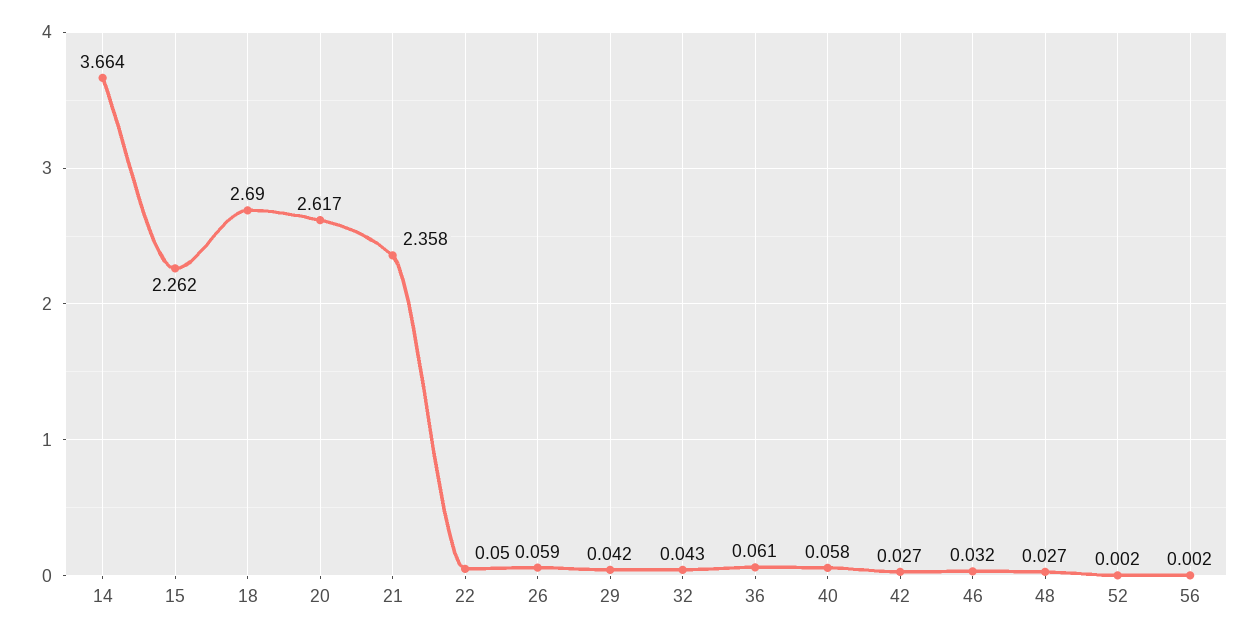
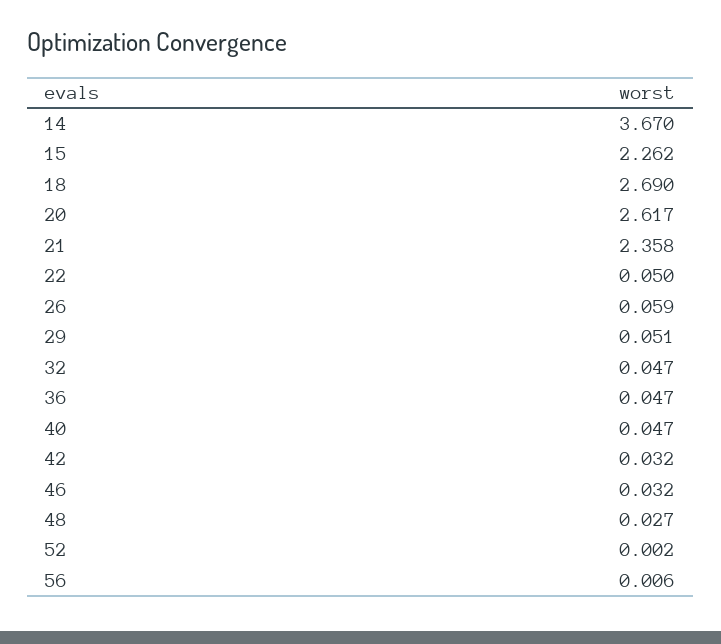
  {
-   "14": 3.664,
+   "14": 3.67,
    "15": 2.262,
    "18": 2.69,
    "20": 2.617,
    "21": 2.358,
    "22": 0.05,
    "26": 0.059,
-   "29": 0.042,
+   "29": 0.051,
-   "32": 0.043,
+   "32": 0.047,
-   "36": 0.061,
+   "36": 0.047,
-   "40": 0.058,
+   "40": 0.047,
-   "42": 0.027,
+   "42": 0.032,
    "46": 0.032,
    "48": 0.027,
    "52": 0.002,
-   "56": 0.002
+   "56": 0.006
  }

